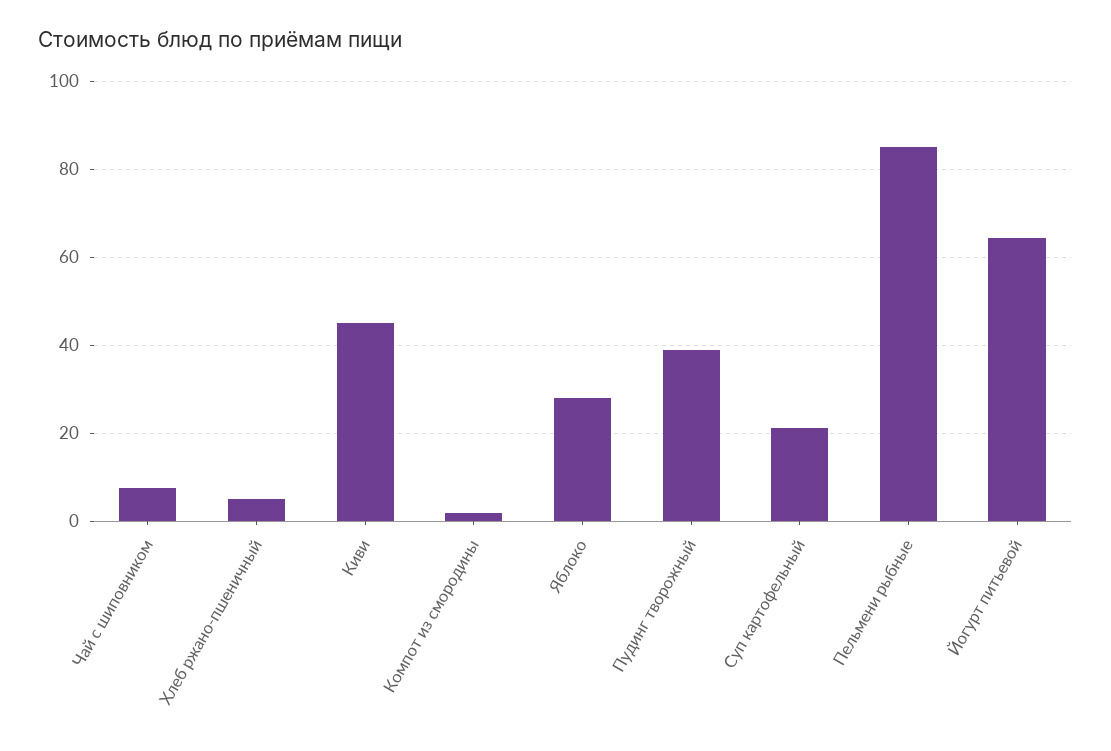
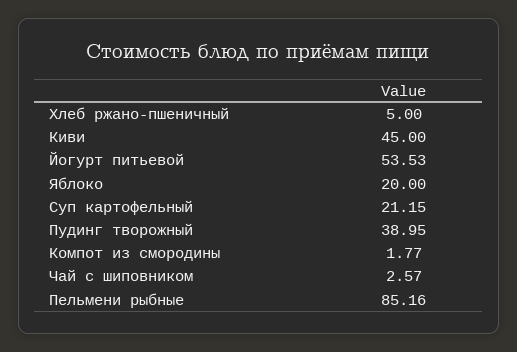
  {
-   "Чай с шиповником": 8,
+   "Чай с шиповником": 2.57,
    "Хлеб ржано-пшеничный": 5,
    "Киви": 45,
    "Компот из смородины": 1.77,
-   "Яблоко": 28,
+   "Яблоко": 20,
    "Пудинг творожный": 38.95,
    "Суп картофельный": 21.15,
    "Пельмени рыбные": 85.16,
-   "Йогурт питьевой": 64
+   "Йогурт питьевой": 53.53
  }

